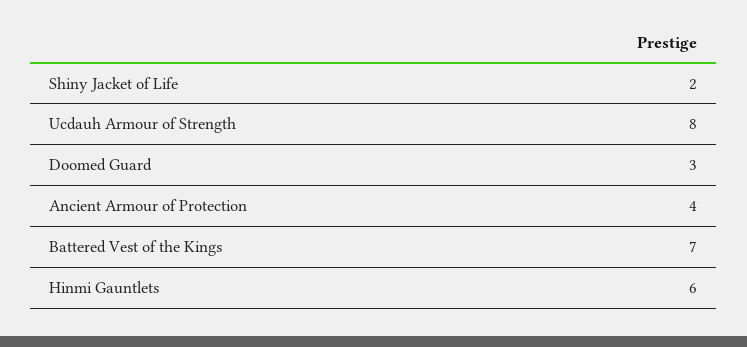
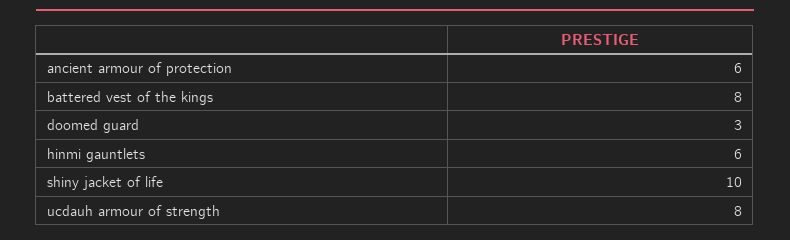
  {
-   "Shiny Jacket of Life": 2,
+   "Shiny Jacket of Life": 10,
    "Ucdauh Armour of Strength": 8,
    "Doomed Guard": 3,
-   "Ancient Armour of Protection": 4,
+   "Ancient Armour of Protection": 6,
-   "Battered Vest of the Kings": 7,
+   "Battered Vest of the Kings": 8,
    "Hinmi Gauntlets": 6
  }

